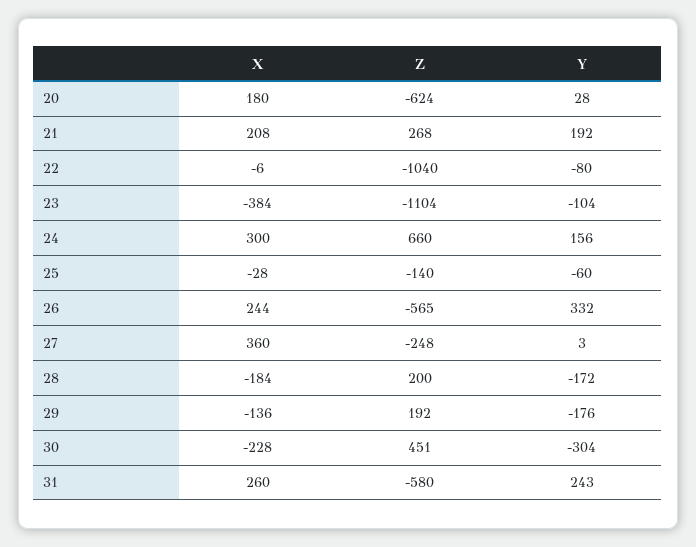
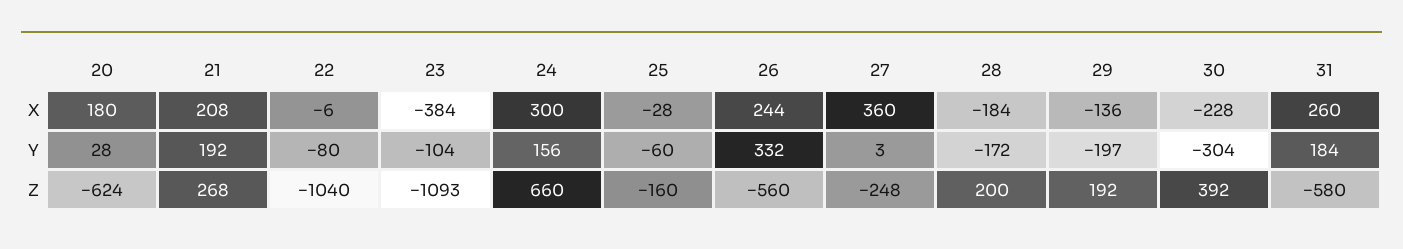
  {
    "X": {
      "20": 180,
      "21": 208,
      "22": -6,
      "23": -384,
      "24": 300,
      "25": -28,
      "26": 244,
      "27": 360,
      "28": -184,
      "29": -136,
      "30": -228,
      "31": 260
    },
    "Z": {
      "20": -624,
      "21": 268,
      "22": -1040,
-     "23": -1104,
+     "23": -1093,
      "24": 660,
-     "25": -140,
+     "25": -160,
-     "26": -565,
+     "26": -560,
      "27": -248,
      "28": 200,
      "29": 192,
-     "30": 451,
+     "30": 392,
      "31": -580
    },
    "Y": {
      "20": 28,
      "21": 192,
      "22": -80,
      "23": -104,
      "24": 156,
      "25": -60,
      "26": 332,
      "27": 3,
      "28": -172,
-     "29": -176,
+     "29": -197,
      "30": -304,
-     "31": 243
+     "31": 184
    }
  }

